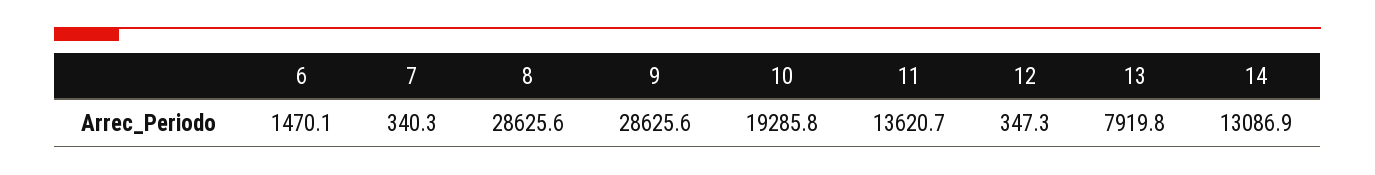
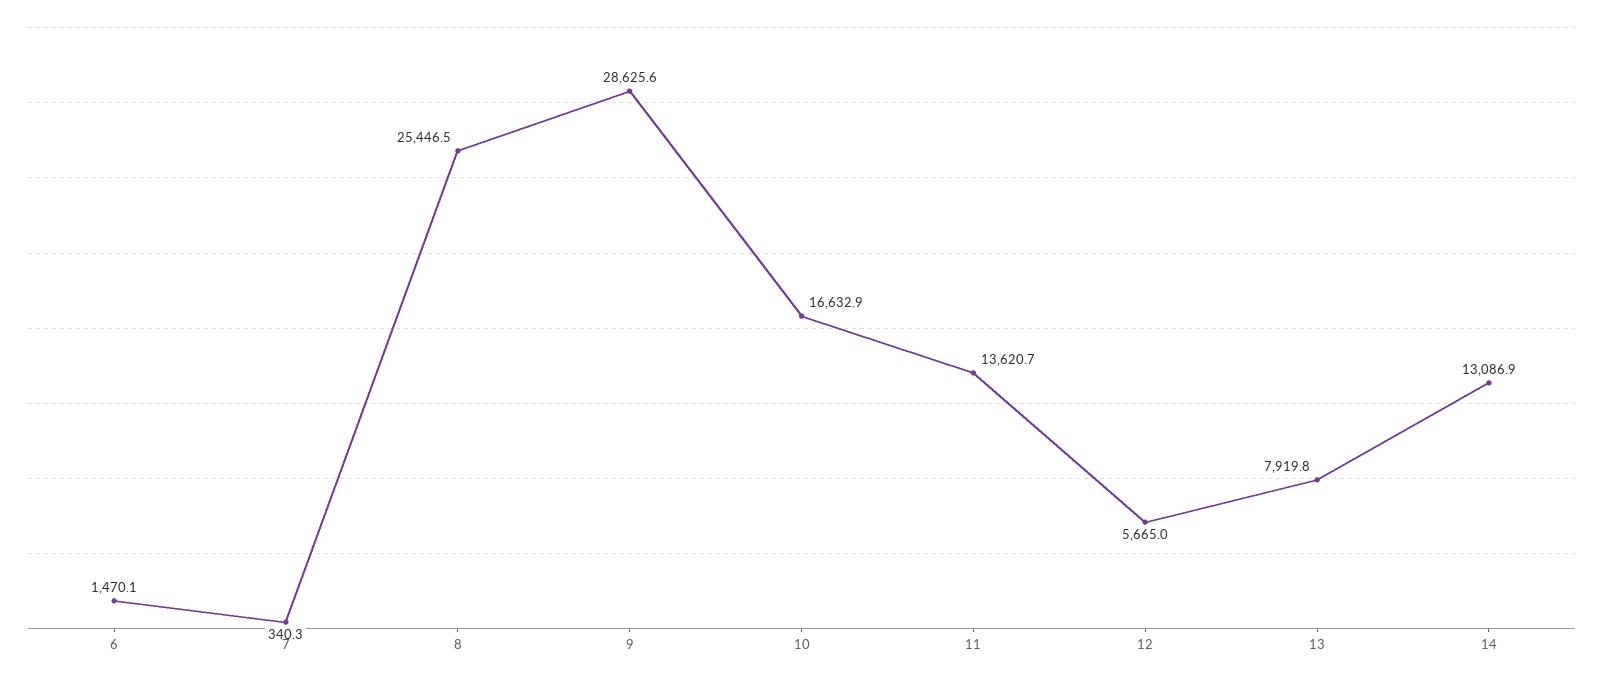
  {
    "6": 1470.1,
    "7": 340.3,
-   "8": 28625.6,
+   "8": 25446.5,
    "9": 28625.6,
-   "10": 19285.8,
+   "10": 16632.9,
    "11": 13620.7,
-   "12": 347.3,
+   "12": 5665,
    "13": 7919.8,
    "14": 13086.9
  }

